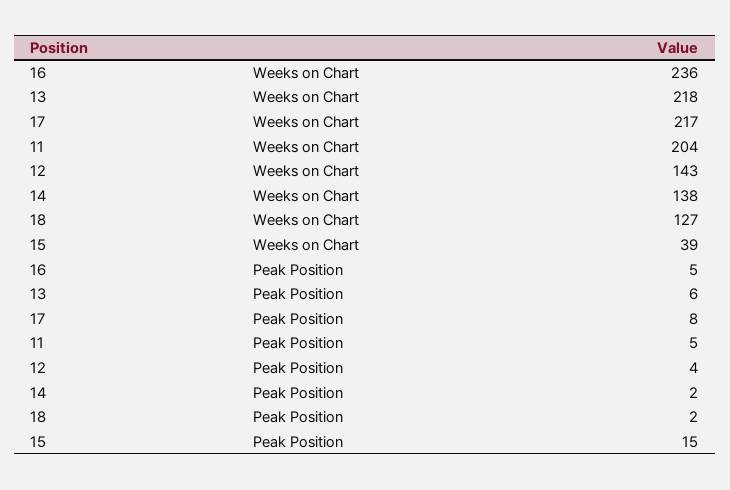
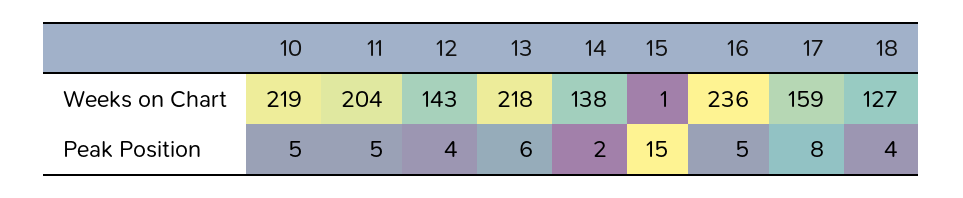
  {
    "16": {
      "Weeks on Chart": 236,
      "Peak Position": 5
    },
    "13": {
      "Weeks on Chart": 218,
      "Peak Position": 6
    },
    "17": {
-     "Weeks on Chart": 217,
+     "Weeks on Chart": 159,
      "Peak Position": 8
    },
    "11": {
      "Weeks on Chart": 204,
      "Peak Position": 5
    },
    "12": {
      "Weeks on Chart": 143,
      "Peak Position": 4
    },
    "14": {
      "Weeks on Chart": 138,
      "Peak Position": 2
    },
    "18": {
      "Weeks on Chart": 127,
-     "Peak Position": 2
+     "Peak Position": 4
    },
    "15": {
-     "Weeks on Chart": 39,
+     "Weeks on Chart": 1,
      "Peak Position": 15
-   }
+   },
+   "10": {
+     "Weeks on Chart": 219,
+     "Peak Position": 5
+   }
  }

